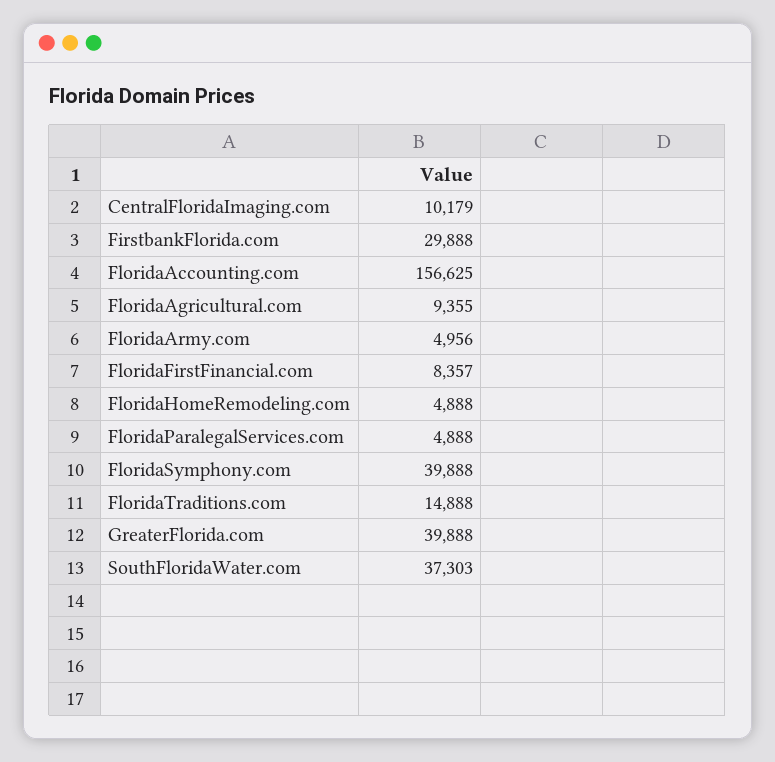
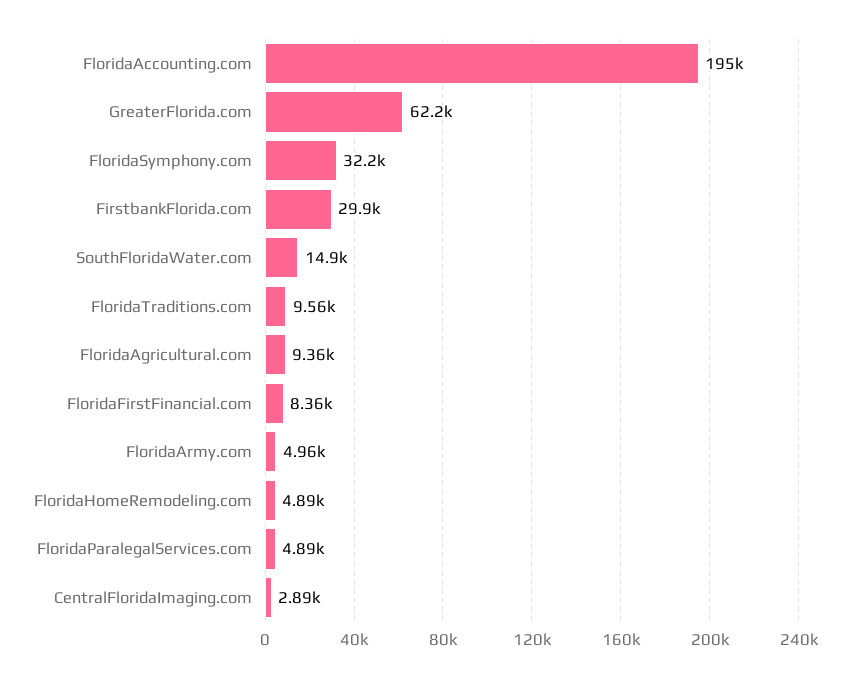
  {
-   "CentralFloridaImaging.com": 10179,
+   "CentralFloridaImaging.com": 2890,
    "FirstbankFlorida.com": 29888,
-   "FloridaAccounting.com": 156625,
+   "FloridaAccounting.com": 195000,
    "FloridaAgricultural.com": 9355,
    "FloridaArmy.com": 4956,
    "FloridaFirstFinancial.com": 8357,
    "FloridaHomeRemodeling.com": 4888,
    "FloridaParalegalServices.com": 4888,
-   "FloridaSymphony.com": 39888,
+   "FloridaSymphony.com": 32200,
-   "FloridaTraditions.com": 14888,
+   "FloridaTraditions.com": 9560,
-   "GreaterFlorida.com": 39888,
+   "GreaterFlorida.com": 62200,
-   "SouthFloridaWater.com": 37303
+   "SouthFloridaWater.com": 14900
  }

